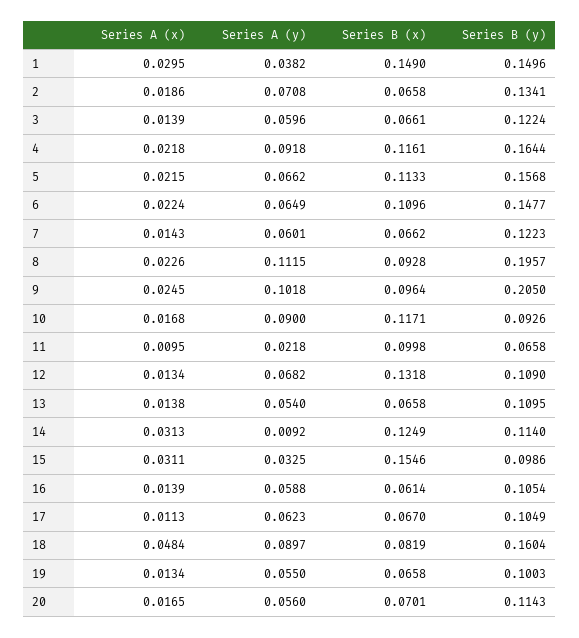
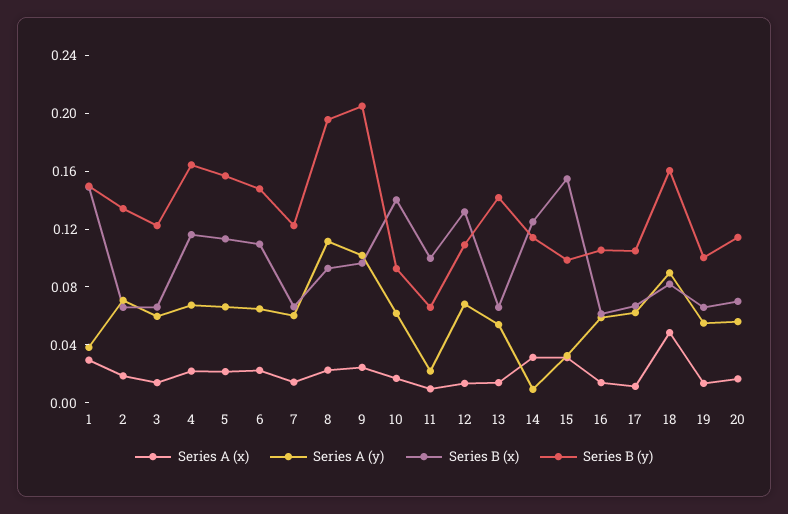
  {
    "Series A (x)": {
      "1": 0.0295,
      "2": 0.0186,
      "3": 0.0139,
      "4": 0.0218,
      "5": 0.0215,
      "6": 0.0224,
      "7": 0.0143,
      "8": 0.0226,
      "9": 0.0245,
      "10": 0.0168,
      "11": 0.0095,
      "12": 0.0134,
      "13": 0.0138,
      "14": 0.0313,
      "15": 0.0311,
      "16": 0.0139,
      "17": 0.0113,
      "18": 0.0484,
      "19": 0.0134,
      "20": 0.0165
    },
    "Series A (y)": {
      "1": 0.0382,
      "2": 0.0708,
      "3": 0.0596,
-     "4": 0.0918,
+     "4": 0.07,
      "5": 0.0662,
      "6": 0.0649,
      "7": 0.0601,
      "8": 0.1115,
      "9": 0.1018,
-     "10": 0.09,
+     "10": 0.06,
      "11": 0.0218,
      "12": 0.0682,
      "13": 0.054,
      "14": 0.0092,
      "15": 0.0325,
      "16": 0.0588,
      "17": 0.0623,
      "18": 0.0897,
      "19": 0.055,
      "20": 0.056
    },
    "Series B (x)": {
      "1": 0.149,
      "2": 0.0658,
      "3": 0.0661,
      "4": 0.1161,
      "5": 0.1133,
      "6": 0.1096,
      "7": 0.0662,
      "8": 0.0928,
      "9": 0.0964,
-     "10": 0.1171,
+     "10": 0.14,
      "11": 0.0998,
      "12": 0.1318,
      "13": 0.0658,
      "14": 0.1249,
      "15": 0.1546,
      "16": 0.0614,
      "17": 0.067,
      "18": 0.0819,
      "19": 0.0658,
      "20": 0.0701
    },
    "Series B (y)": {
      "1": 0.1496,
      "2": 0.1341,
      "3": 0.1224,
      "4": 0.1644,
      "5": 0.1568,
      "6": 0.1477,
      "7": 0.1223,
      "8": 0.1957,
      "9": 0.205,
      "10": 0.0926,
      "11": 0.0658,
      "12": 0.109,
-     "13": 0.1095,
+     "13": 0.14,
      "14": 0.114,
      "15": 0.0986,
      "16": 0.1054,
      "17": 0.1049,
      "18": 0.1604,
      "19": 0.1003,
      "20": 0.1143
    }
  }

